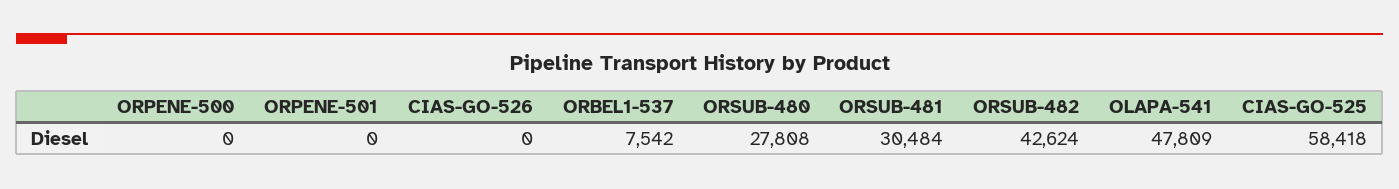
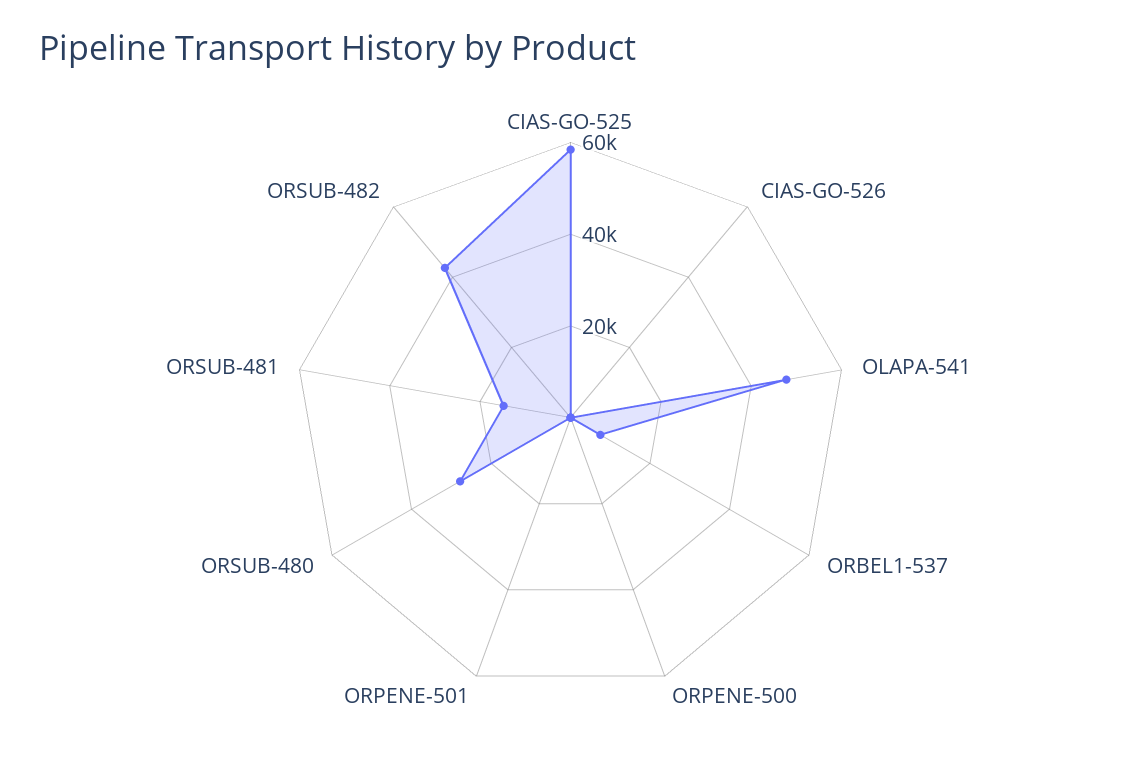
  {
    "ORPENE-500": 0,
    "ORPENE-501": 0,
    "CIAS-GO-526": 0,
    "ORBEL1-537": 7542,
    "ORSUB-480": 27808,
-   "ORSUB-481": 30484,
+   "ORSUB-481": 15000,
    "ORSUB-482": 42624,
    "OLAPA-541": 47809,
    "CIAS-GO-525": 58418
  }

